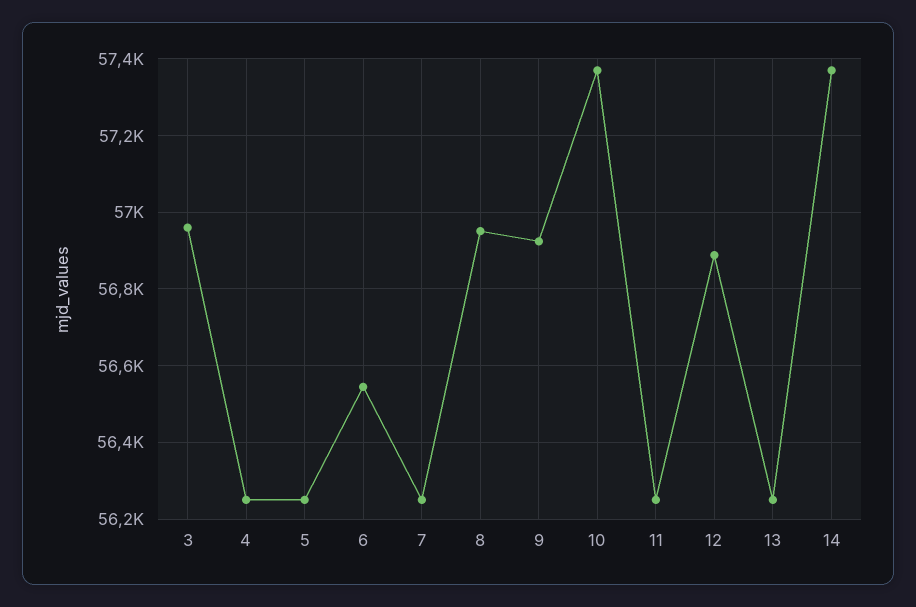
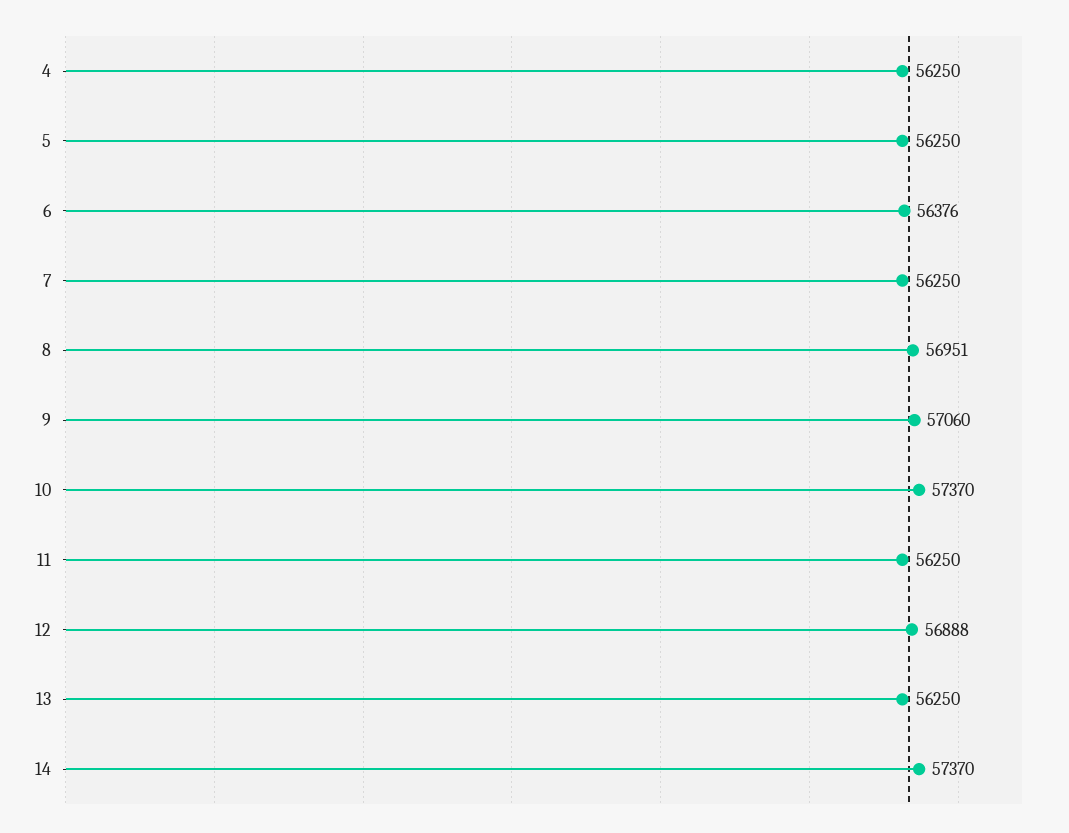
  {
-   "3": 56960,
    "4": 56250,
    "5": 56250,
-   "6": 56540,
+   "6": 56376,
    "7": 56250,
    "8": 56951,
-   "9": 56920,
+   "9": 57060,
    "10": 57370,
    "11": 56250,
    "12": 56888,
    "13": 56250,
    "14": 57370
  }

